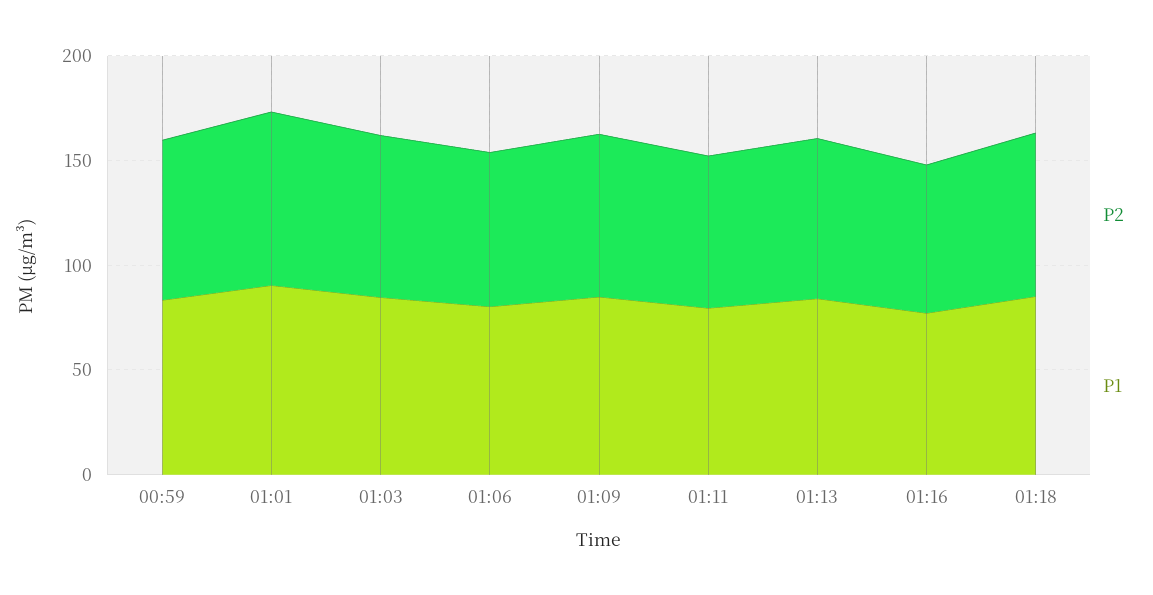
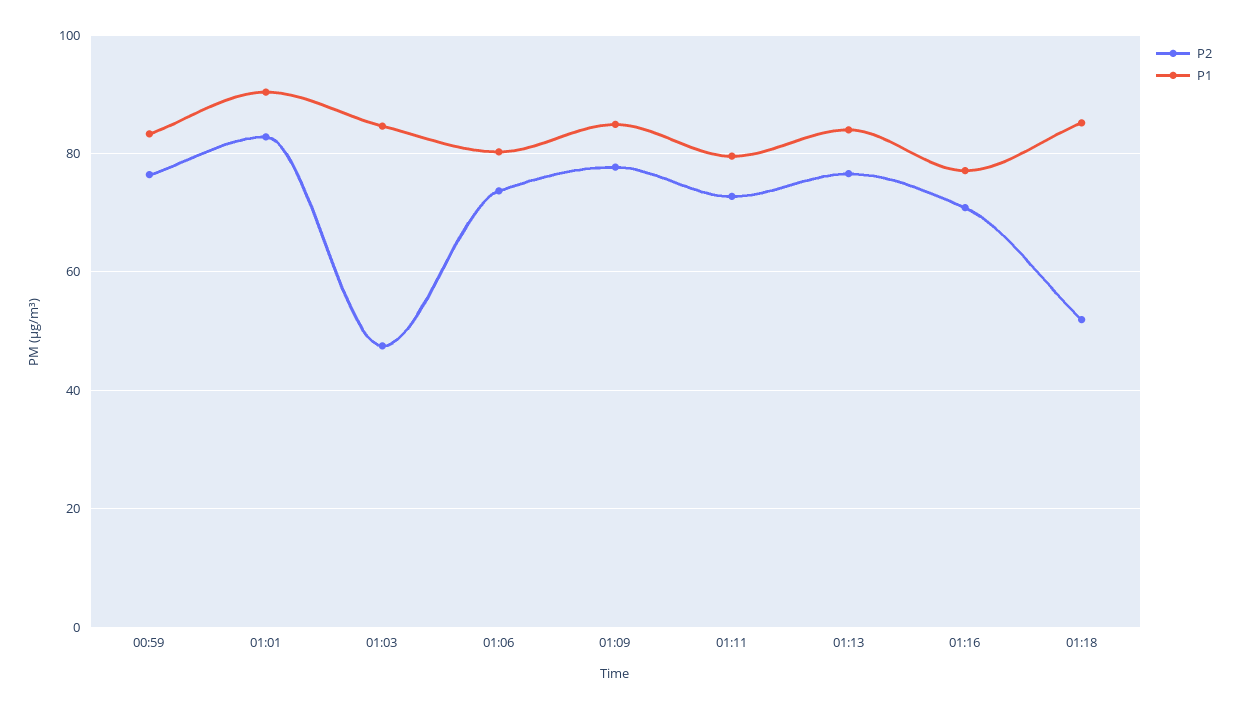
  {
    "P2": {
      "00:59": 76,
      "01:01": 82,
-     "01:03": 80,
+     "01:03": 48,
      "01:06": 74,
      "01:09": 78,
      "01:11": 72,
      "01:13": 76,
      "01:16": 70,
-     "01:18": 80
+     "01:18": 52
    },
    "P1": {
      "00:59": 84,
      "01:01": 90,
      "01:03": 84,
      "01:06": 80,
      "01:09": 84,
      "01:11": 80,
      "01:13": 84,
      "01:16": 78,
      "01:18": 86
    }
  }

